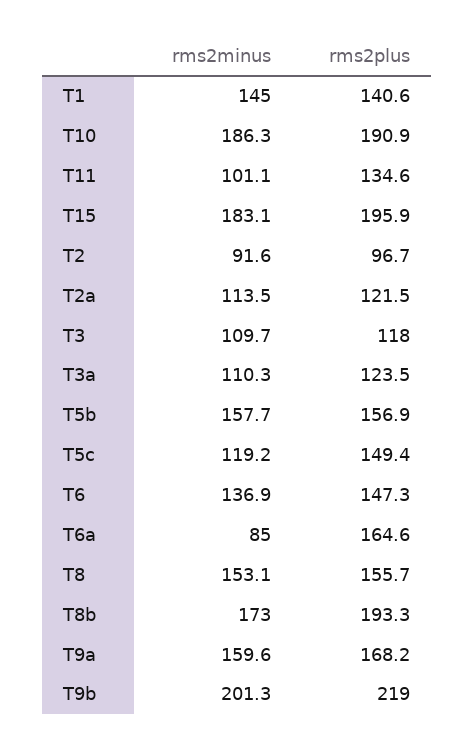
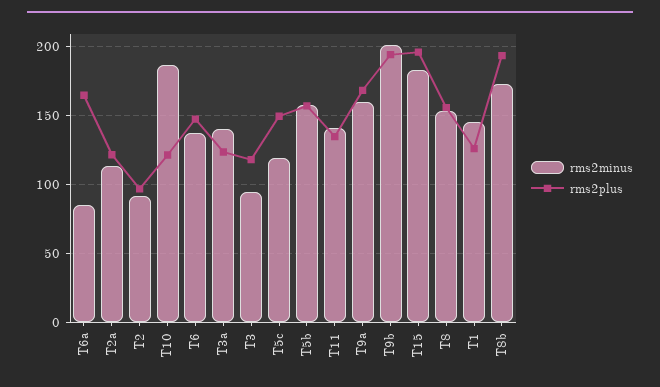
  {
    "rms2minus": {
      "T1": 145,
      "T10": 186.3,
-     "T11": 101.1,
+     "T11": 140,
      "T15": 183.1,
      "T2": 91.6,
      "T2a": 113.5,
-     "T3": 109.7,
+     "T3": 95,
-     "T3a": 110.3,
+     "T3a": 140,
      "T5b": 157.7,
      "T5c": 119.2,
      "T6": 136.9,
      "T6a": 85,
      "T8": 153.1,
      "T8b": 173,
      "T9a": 159.6,
      "T9b": 201.3
    },
    "rms2plus": {
-     "T1": 140.6,
+     "T1": 125,
-     "T10": 190.9,
+     "T10": 120,
      "T11": 134.6,
      "T15": 195.9,
      "T2": 96.7,
      "T2a": 121.5,
      "T3": 118,
      "T3a": 123.5,
      "T5b": 156.9,
      "T5c": 149.4,
      "T6": 147.3,
      "T6a": 164.6,
      "T8": 155.7,
      "T8b": 193.3,
      "T9a": 168.2,
-     "T9b": 219
+     "T9b": 195
    }
  }

